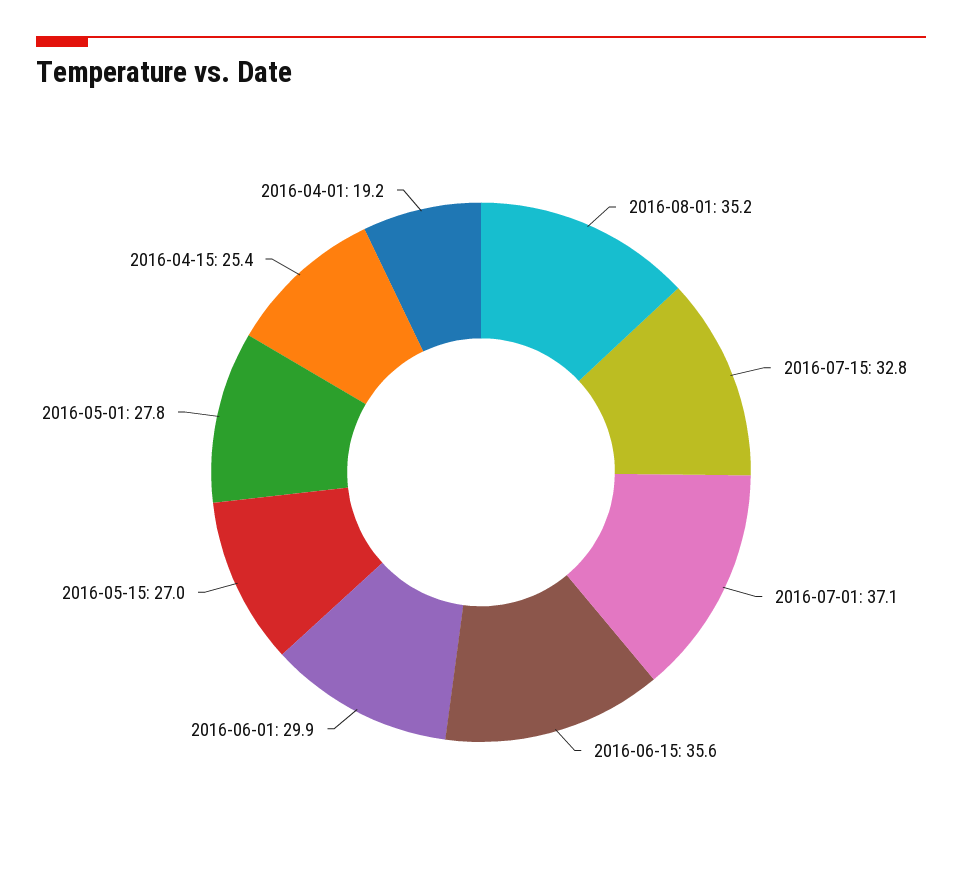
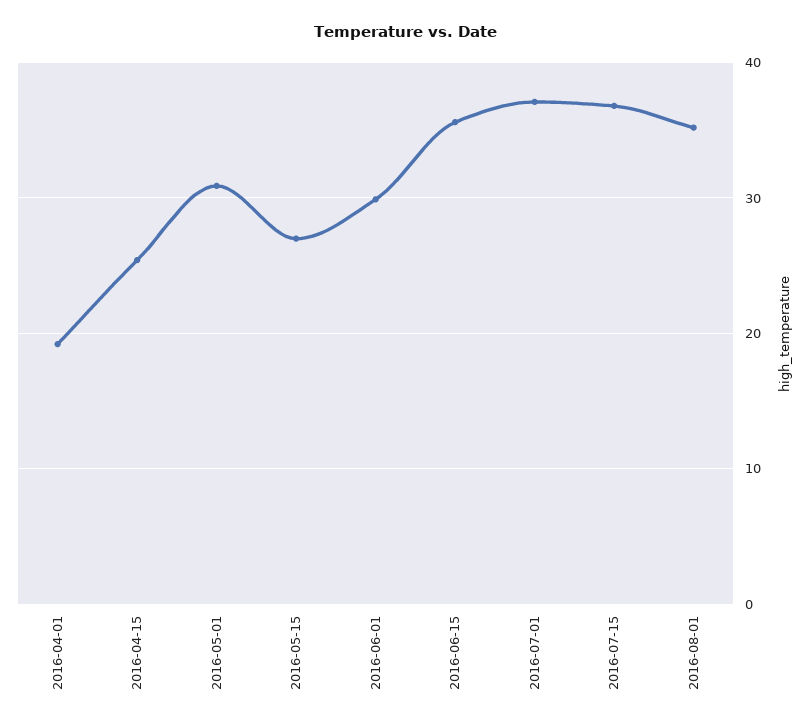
  {
    "2016-08-01": 35.2,
-   "2016-07-15": 32.8,
+   "2016-07-15": 37,
    "2016-07-01": 37.1,
    "2016-06-15": 35.6,
    "2016-06-01": 29.9,
    "2016-05-15": 27,
-   "2016-05-01": 27.8,
+   "2016-05-01": 31,
    "2016-04-15": 25.4,
    "2016-04-01": 19.2
  }

